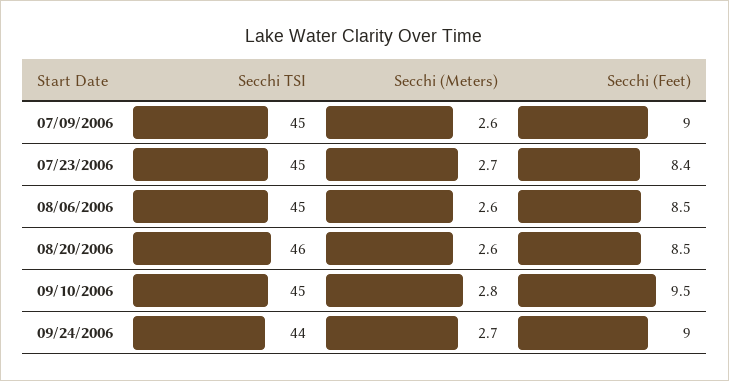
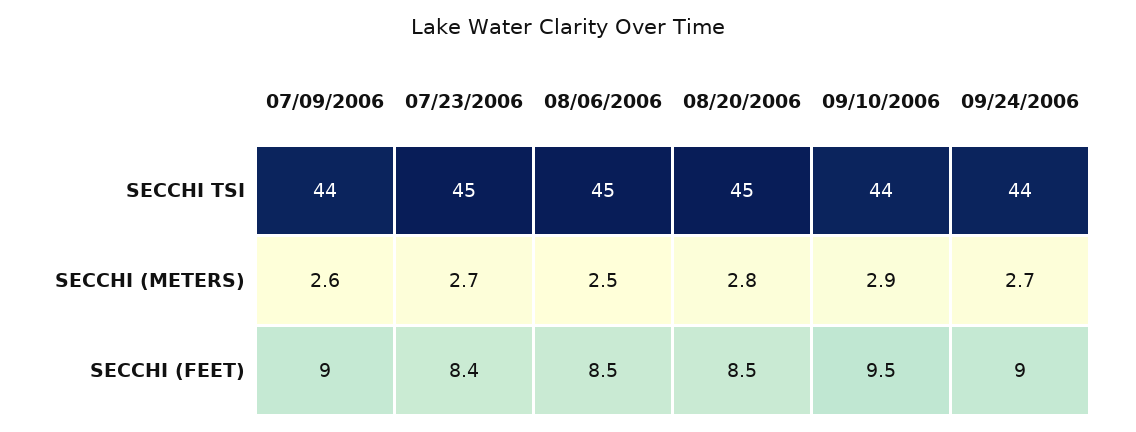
  {
    "Secchi TSI": {
-     "07/09/2006": 45,
+     "07/09/2006": 44,
      "07/23/2006": 45,
      "08/06/2006": 45,
-     "08/20/2006": 46,
+     "08/20/2006": 45,
-     "09/10/2006": 45,
+     "09/10/2006": 44,
      "09/24/2006": 44
    },
    "Secchi (Meters)": {
      "07/09/2006": 2.6,
      "07/23/2006": 2.7,
-     "08/06/2006": 2.6,
+     "08/06/2006": 2.5,
-     "08/20/2006": 2.6,
+     "08/20/2006": 2.8,
-     "09/10/2006": 2.8,
+     "09/10/2006": 2.9,
      "09/24/2006": 2.7
    },
    "Secchi (Feet)": {
      "07/09/2006": 9,
      "07/23/2006": 8.4,
      "08/06/2006": 8.5,
      "08/20/2006": 8.5,
      "09/10/2006": 9.5,
      "09/24/2006": 9
    }
  }

